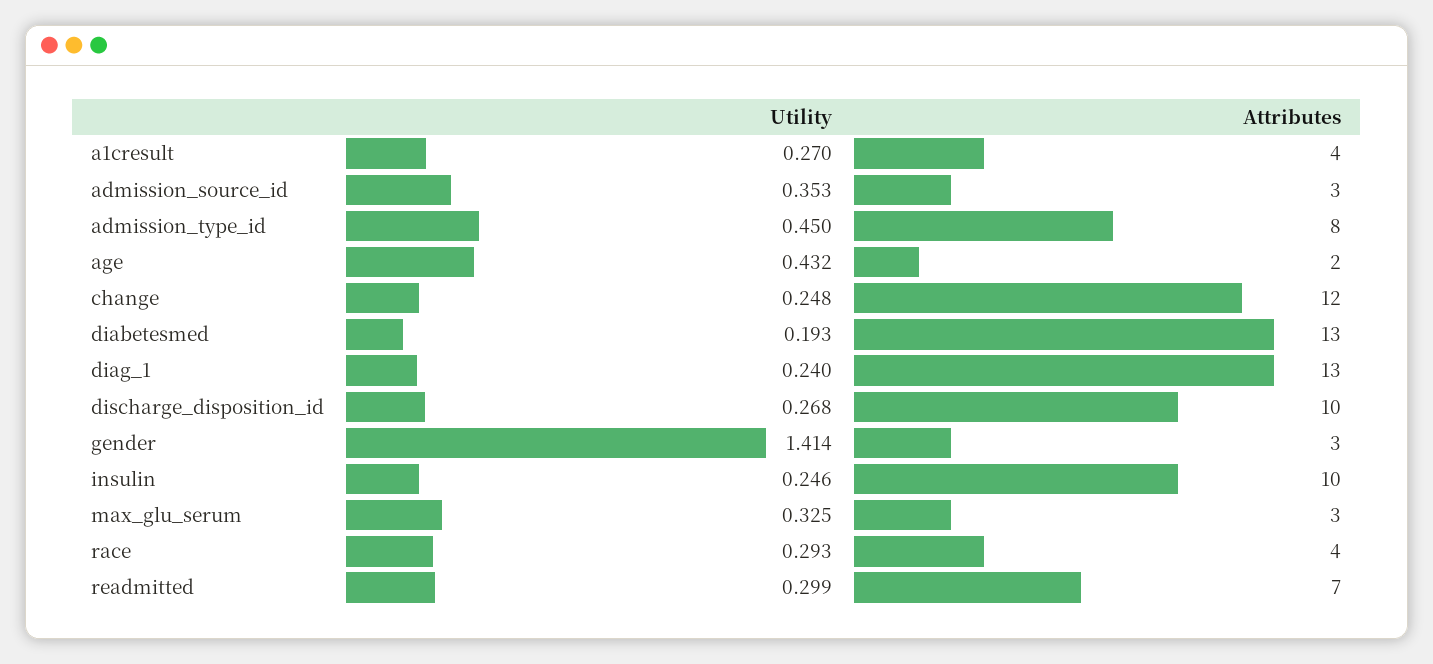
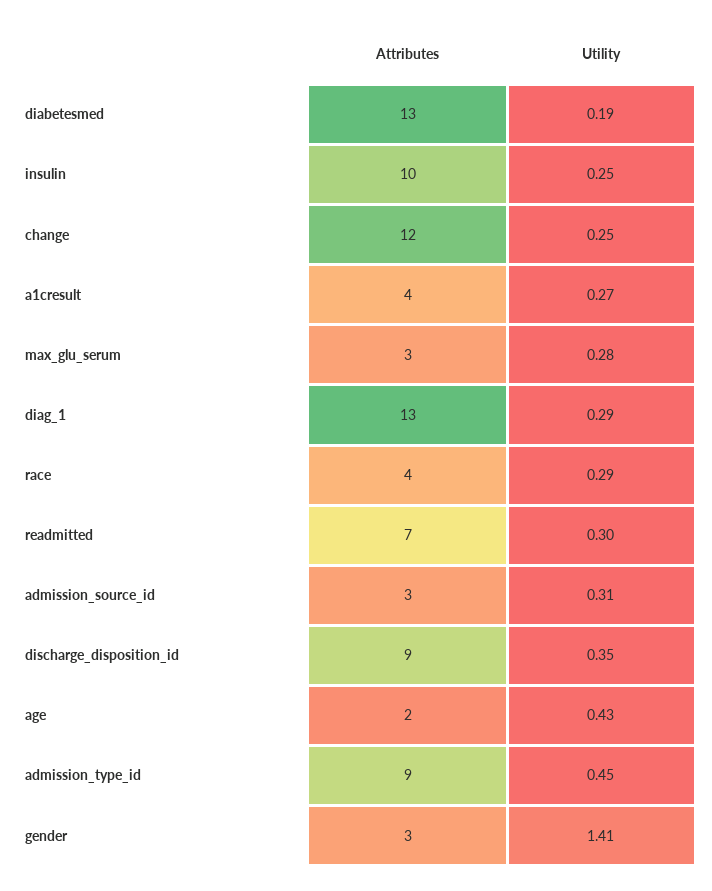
  {
    "Utility": {
      "a1cresult": 0.27,
-     "admission_source_id": 0.353,
+     "admission_source_id": 0.31,
      "admission_type_id": 0.45,
      "age": 0.432,
      "change": 0.248,
      "diabetesmed": 0.193,
-     "diag_1": 0.24,
+     "diag_1": 0.29,
-     "discharge_disposition_id": 0.268,
+     "discharge_disposition_id": 0.35,
      "gender": 1.414,
      "insulin": 0.246,
-     "max_glu_serum": 0.325,
+     "max_glu_serum": 0.28,
      "race": 0.293,
      "readmitted": 0.299
    },
    "Attributes": {
      "a1cresult": 4,
      "admission_source_id": 3,
-     "admission_type_id": 8,
+     "admission_type_id": 9,
      "age": 2,
      "change": 12,
      "diabetesmed": 13,
      "diag_1": 13,
-     "discharge_disposition_id": 10,
+     "discharge_disposition_id": 9,
      "gender": 3,
      "insulin": 10,
      "max_glu_serum": 3,
      "race": 4,
      "readmitted": 7
    }
  }

